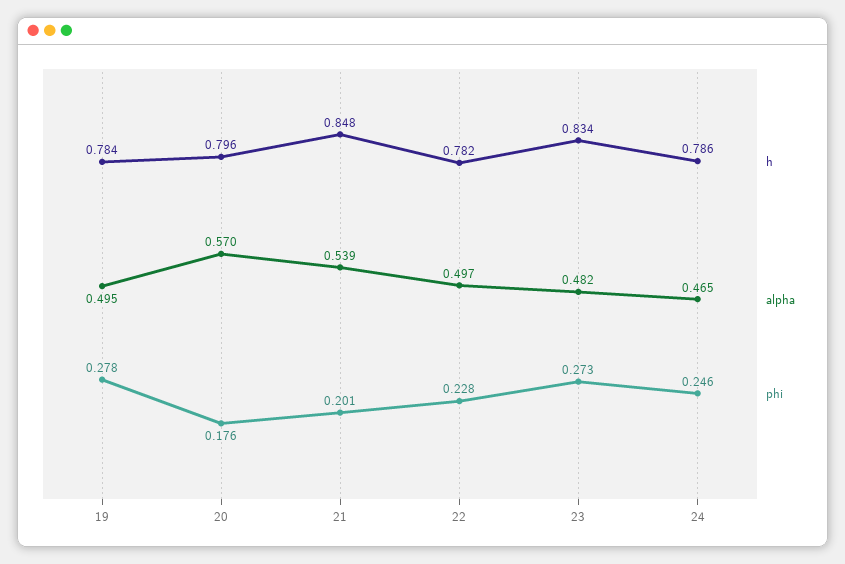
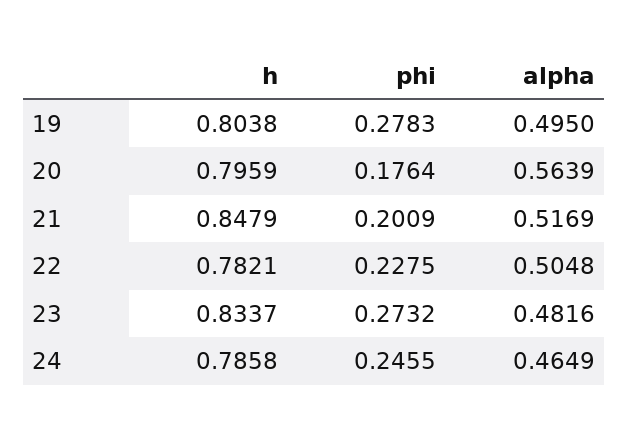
  {
    "h": {
-     "19": 0.784,
+     "19": 0.8038,
      "20": 0.7959,
      "21": 0.8479,
      "22": 0.7821,
      "23": 0.8337,
      "24": 0.7858
    },
    "alpha": {
      "19": 0.495,
-     "20": 0.57,
+     "20": 0.5639,
-     "21": 0.539,
+     "21": 0.5169,
-     "22": 0.497,
+     "22": 0.5048,
      "23": 0.4816,
      "24": 0.4649
    },
    "phi": {
      "19": 0.2783,
      "20": 0.1764,
      "21": 0.2009,
      "22": 0.2275,
      "23": 0.2732,
      "24": 0.2455
    }
  }

